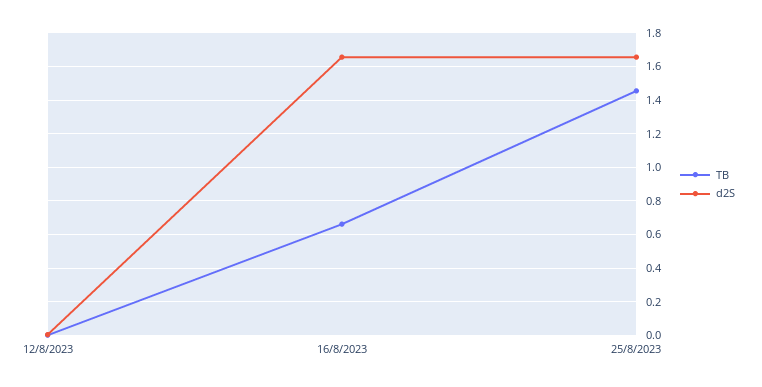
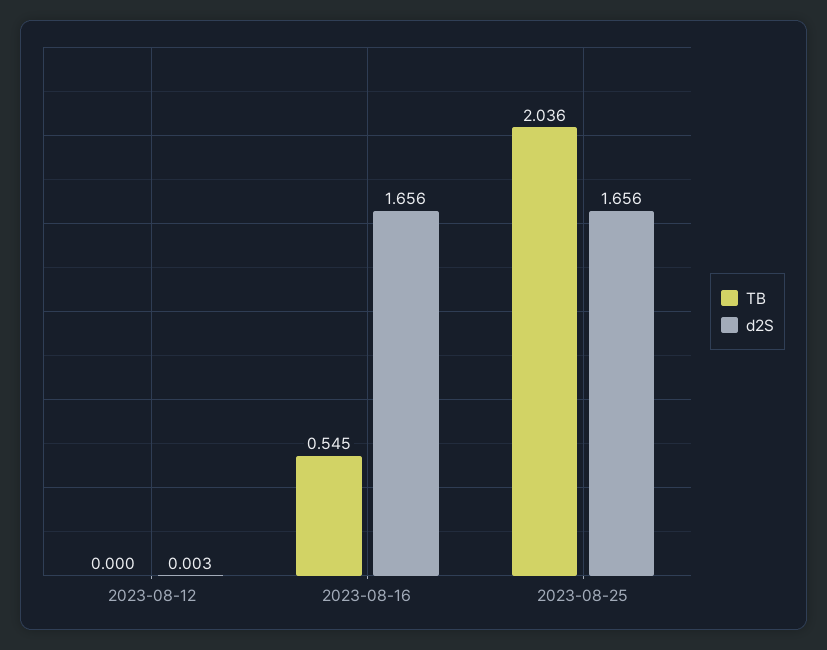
  {
    "TB": {
      "12/8/2023": 0,
-     "16/8/2023": 0.65,
+     "16/8/2023": 0.545,
-     "25/8/2023": 1.45
+     "25/8/2023": 2.036
    },
    "d2S": {
      "12/8/2023": 0.003,
      "16/8/2023": 1.656,
      "25/8/2023": 1.656
    }
  }

